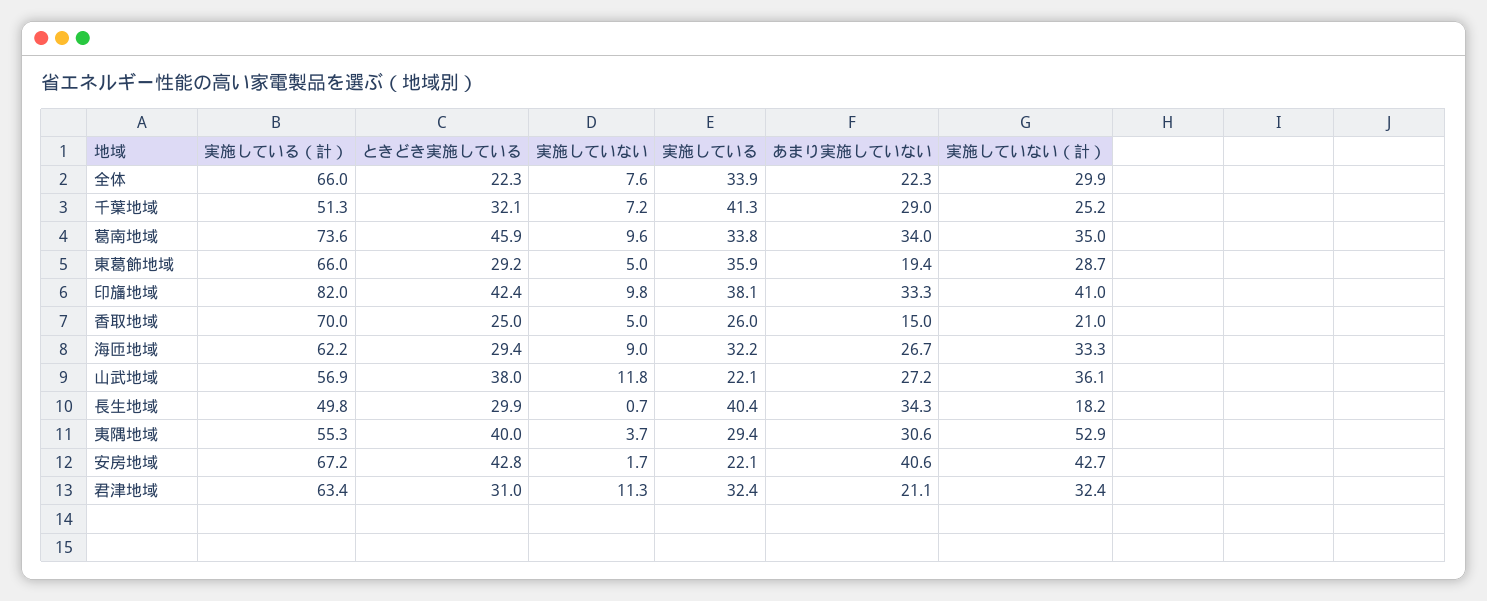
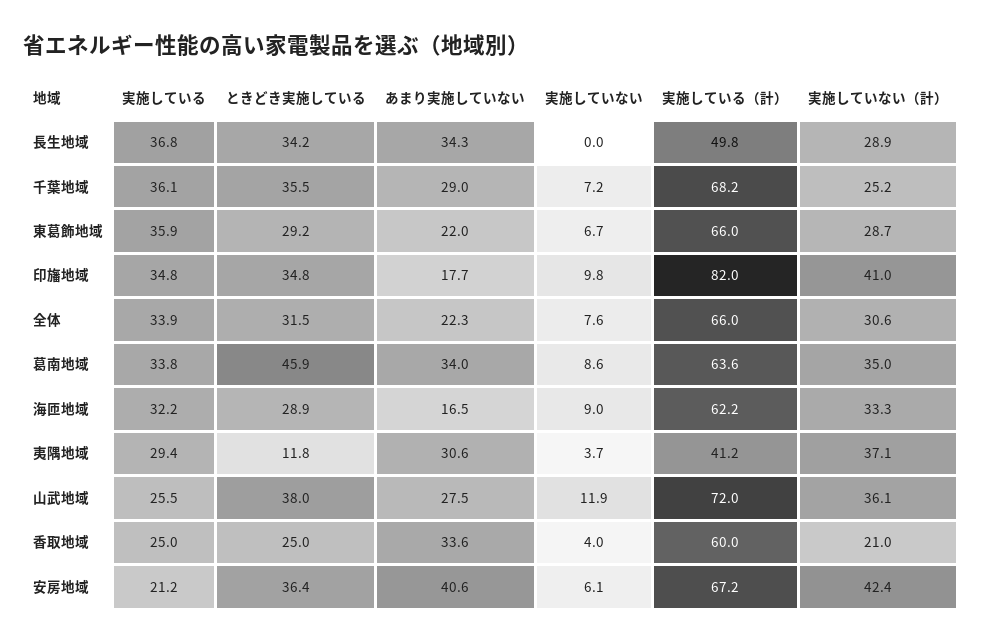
  {
    "実施している（計）": {
      "全体": 66,
-     "千葉地域": 51.3,
+     "千葉地域": 68.2,
-     "葛南地域": 73.6,
+     "葛南地域": 63.6,
      "東葛飾地域": 66,
      "印旛地域": 82,
-     "香取地域": 70,
+     "香取地域": 60,
      "海匝地域": 62.2,
-     "山武地域": 56.9,
+     "山武地域": 72,
      "長生地域": 49.8,
-     "夷隅地域": 55.3,
+     "夷隅地域": 41.2,
-     "安房地域": 67.2,
+     "安房地域": 67.2
-     "君津地域": 63.4
    },
    "ときどき実施している": {
-     "全体": 22.3,
+     "全体": 31.5,
-     "千葉地域": 32.1,
+     "千葉地域": 35.5,
      "葛南地域": 45.9,
      "東葛飾地域": 29.2,
-     "印旛地域": 42.4,
+     "印旛地域": 34.8,
      "香取地域": 25,
-     "海匝地域": 29.4,
+     "海匝地域": 28.9,
      "山武地域": 38,
-     "長生地域": 29.9,
+     "長生地域": 34.2,
-     "夷隅地域": 40,
+     "夷隅地域": 11.8,
-     "安房地域": 42.8,
+     "安房地域": 36.4
-     "君津地域": 31
    },
    "実施していない": {
      "全体": 7.6,
      "千葉地域": 7.2,
-     "葛南地域": 9.6,
+     "葛南地域": 8.6,
-     "東葛飾地域": 5,
+     "東葛飾地域": 6.7,
      "印旛地域": 9.8,
-     "香取地域": 5,
+     "香取地域": 4,
      "海匝地域": 9,
-     "山武地域": 11.8,
+     "山武地域": 11.9,
-     "長生地域": 0.7,
+     "長生地域": 0,
      "夷隅地域": 3.7,
-     "安房地域": 1.7,
+     "安房地域": 6.1
-     "君津地域": 11.3
    },
    "実施している": {
      "全体": 33.9,
-     "千葉地域": 41.3,
+     "千葉地域": 36.1,
      "葛南地域": 33.8,
      "東葛飾地域": 35.9,
-     "印旛地域": 38.1,
+     "印旛地域": 34.8,
-     "香取地域": 26,
+     "香取地域": 25,
      "海匝地域": 32.2,
-     "山武地域": 22.1,
+     "山武地域": 25.5,
-     "長生地域": 40.4,
+     "長生地域": 36.8,
      "夷隅地域": 29.4,
-     "安房地域": 22.1,
+     "安房地域": 21.2
-     "君津地域": 32.4
    },
    "あまり実施していない": {
      "全体": 22.3,
      "千葉地域": 29,
      "葛南地域": 34,
-     "東葛飾地域": 19.4,
+     "東葛飾地域": 22,
-     "印旛地域": 33.3,
+     "印旛地域": 17.7,
-     "香取地域": 15,
+     "香取地域": 33.6,
-     "海匝地域": 26.7,
+     "海匝地域": 16.5,
-     "山武地域": 27.2,
+     "山武地域": 27.5,
      "長生地域": 34.3,
      "夷隅地域": 30.6,
-     "安房地域": 40.6,
+     "安房地域": 40.6
-     "君津地域": 21.1
    },
    "実施していない（計）": {
-     "全体": 29.9,
+     "全体": 30.6,
      "千葉地域": 25.2,
      "葛南地域": 35,
      "東葛飾地域": 28.7,
      "印旛地域": 41,
      "香取地域": 21,
      "海匝地域": 33.3,
      "山武地域": 36.1,
-     "長生地域": 18.2,
+     "長生地域": 28.9,
-     "夷隅地域": 52.9,
+     "夷隅地域": 37.1,
-     "安房地域": 42.7,
+     "安房地域": 42.4
-     "君津地域": 32.4
    }
  }

